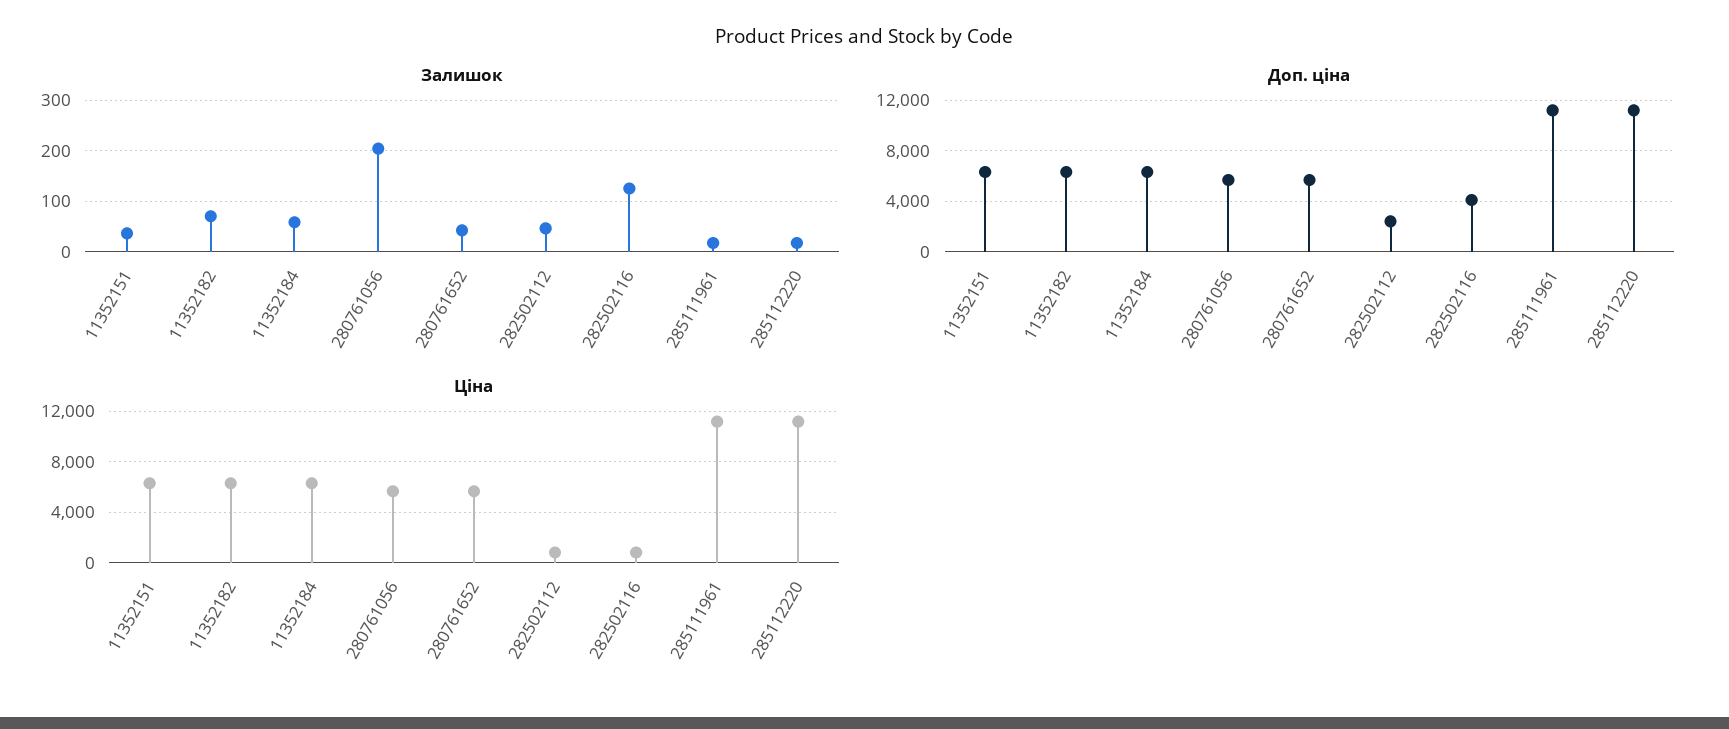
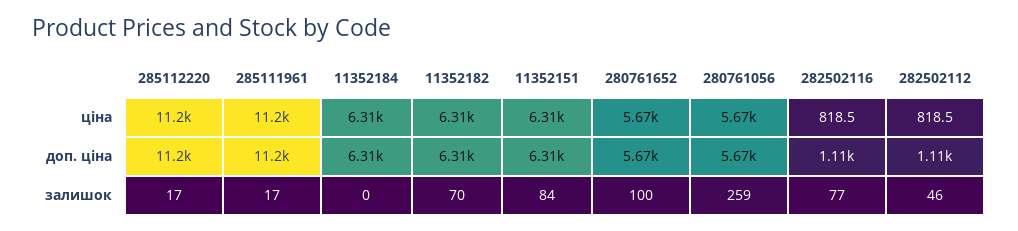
  {
    "Залишок": {
-     "11352151": 40,
+     "11352151": 84,
      "11352182": 70,
-     "11352184": 60,
+     "11352184": 0,
-     "280761056": 200,
+     "280761056": 259,
-     "280761652": 40,
+     "280761652": 100,
      "282502112": 46,
-     "282502116": 120,
+     "282502116": 77,
      "285111961": 17,
      "285112220": 17
    },
    "Доп. ціна": {
      "11352151": 6310,
      "11352182": 6310,
      "11352184": 6310,
      "280761056": 5670,
      "280761652": 5670,
-     "282502112": 2500,
+     "282502112": 1110,
-     "282502116": 4000,
+     "282502116": 1110,
      "285111961": 11200,
      "285112220": 11200
    },
    "Ціна": {
      "11352151": 6310,
      "11352182": 6310,
      "11352184": 6310,
      "280761056": 5670,
      "280761652": 5670,
      "282502112": 818.5,
      "282502116": 818.5,
      "285111961": 11200,
      "285112220": 11200
    }
  }

